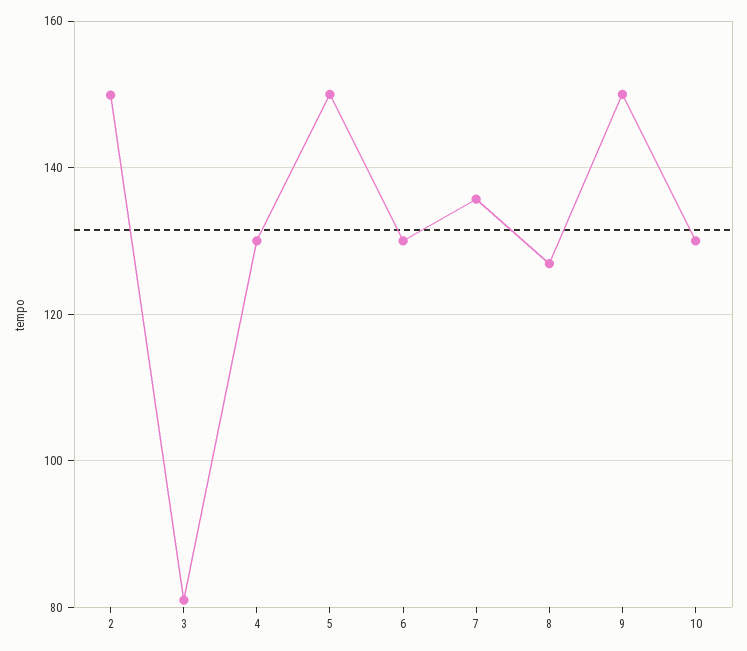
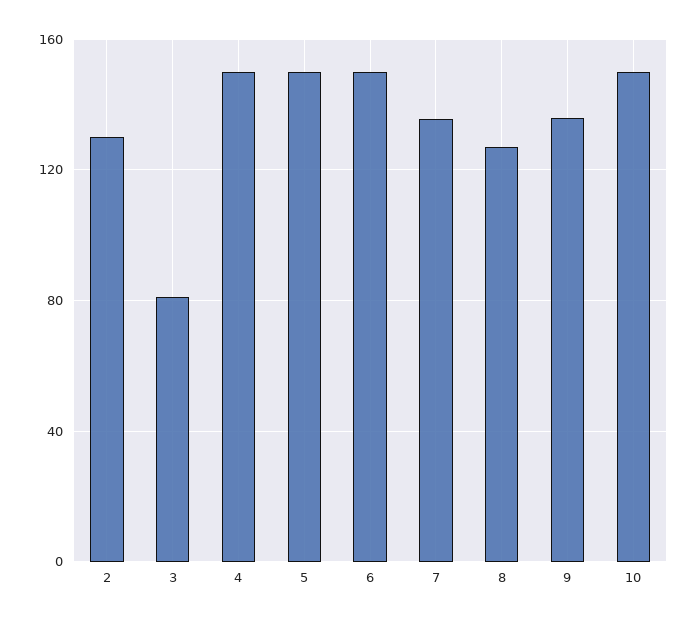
  {
-   "2": 150,
+   "2": 130,
    "3": 82,
-   "4": 130,
+   "4": 150,
    "5": 150,
-   "6": 130,
+   "6": 150,
    "7": 136,
    "8": 126,
-   "9": 150,
+   "9": 135,
-   "10": 130
+   "10": 150
  }

